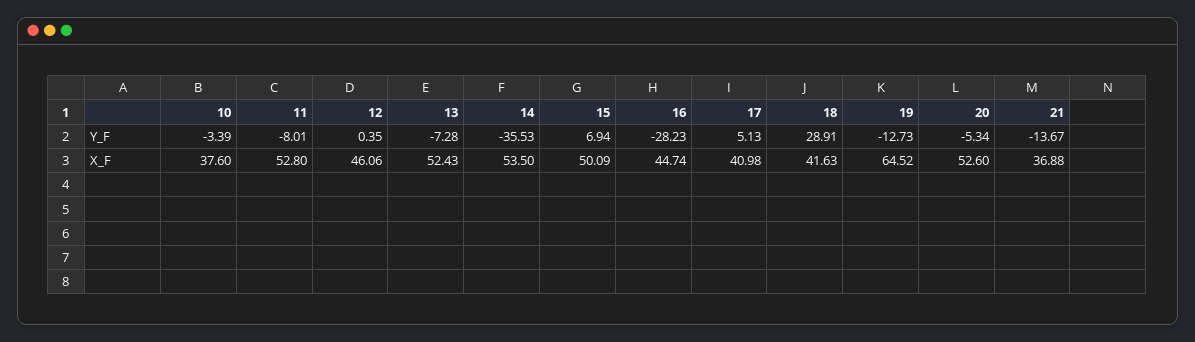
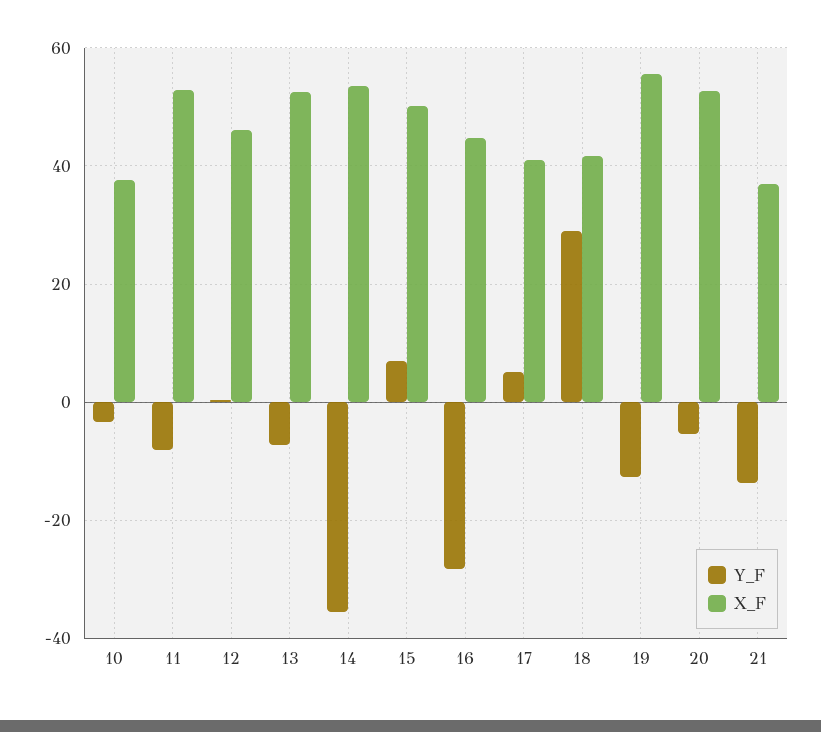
  {
    "Y_F": {
      "10": -3.39,
      "11": -8.01,
      "12": 0.35,
      "13": -7.28,
      "14": -35.53,
      "15": 6.94,
      "16": -28.23,
      "17": 5.13,
      "18": 28.91,
      "19": -12.73,
      "20": -5.34,
      "21": -13.67
    },
    "X_F": {
      "10": 37.6,
      "11": 52.8,
      "12": 46.06,
      "13": 52.43,
      "14": 53.5,
      "15": 50.09,
      "16": 44.74,
      "17": 40.98,
      "18": 41.63,
-     "19": 64.52,
+     "19": 56,
      "20": 52.6,
      "21": 36.88
    }
  }

